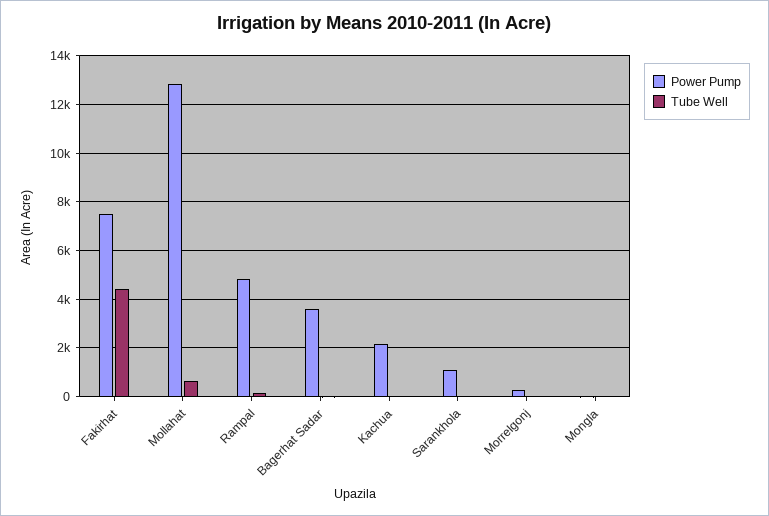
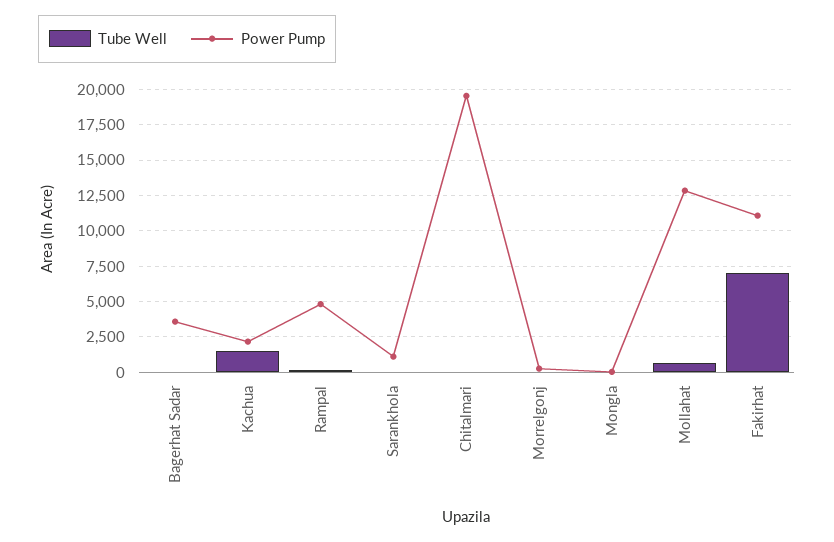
  {
    "Power Pump": {
-     "Fakirhat": 7500,
+     "Fakirhat": 11000,
      "Mollahat": 12750,
      "Rampal": 4750,
      "Bagerhat Sadar": 3500,
      "Kachua": 2250,
      "Sarankhola": 1000,
      "Morrelgonj": 250,
-     "Mongla": 0
+     "Mongla": 0,
+     "Chitalmari": 19500
    },
    "Tube Well": {
-     "Fakirhat": 4500,
+     "Fakirhat": 7000,
      "Mollahat": 750,
      "Rampal": 250,
      "Bagerhat Sadar": 0,
-     "Kachua": 0,
+     "Kachua": 1500,
      "Sarankhola": 0,
      "Morrelgonj": 0,
-     "Mongla": 0
+     "Mongla": 0,
+     "Chitalmari": 0
    }
  }

